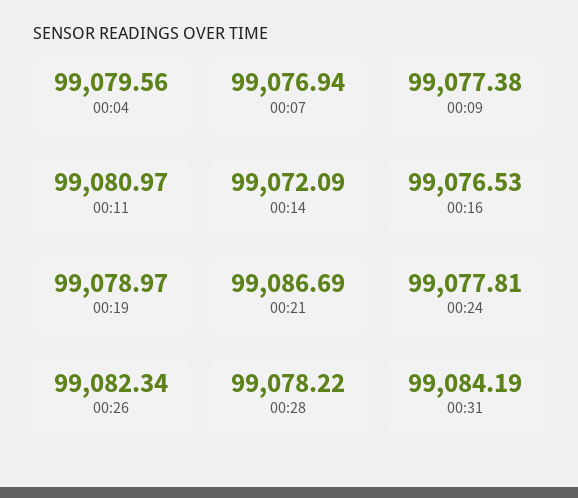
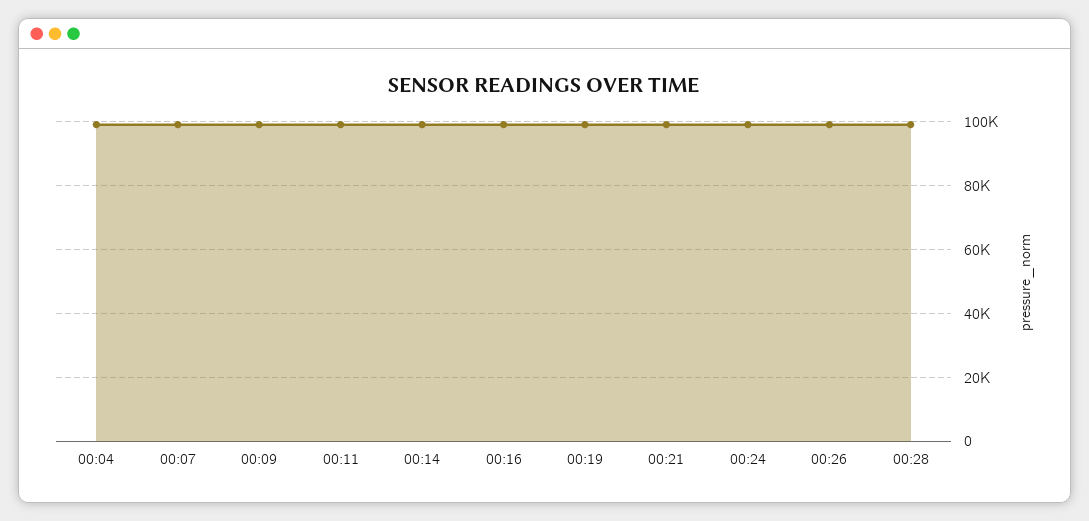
  {
    "00:04": 99079.56,
    "00:07": 99076.94,
    "00:09": 99077.38,
    "00:11": 99080.97,
    "00:14": 99072.09,
    "00:16": 99076.53,
    "00:19": 99078.97,
    "00:21": 99086.69,
    "00:24": 99077.81,
    "00:26": 99082.34,
-   "00:28": 99078.22,
+   "00:28": 99078.22
-   "00:31": 99084.19
  }

